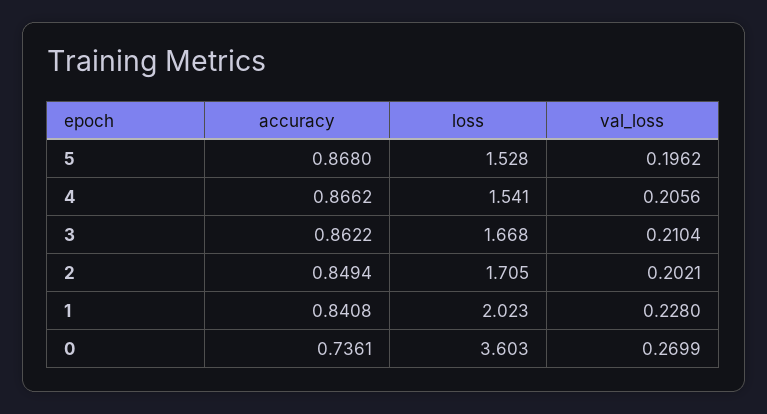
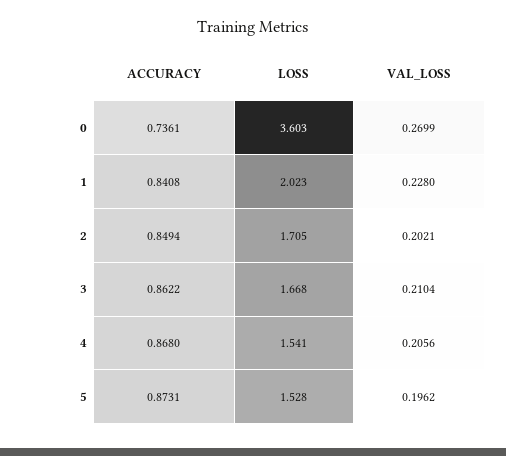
  {
    "accuracy": {
-     "5": 0.868,
+     "5": 0.8731,
-     "4": 0.8662,
+     "4": 0.868,
      "3": 0.8622,
      "2": 0.8494,
      "1": 0.8408,
      "0": 0.7361
    },
    "loss": {
      "5": 1.528,
      "4": 1.541,
      "3": 1.668,
      "2": 1.705,
      "1": 2.023,
      "0": 3.603
    },
    "val_loss": {
      "5": 0.1962,
      "4": 0.2056,
      "3": 0.2104,
      "2": 0.2021,
      "1": 0.228,
      "0": 0.2699
    }
  }

